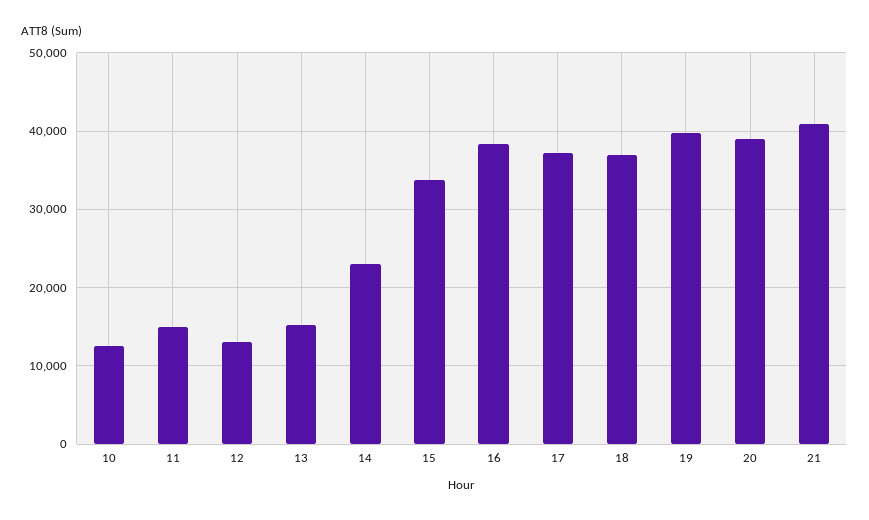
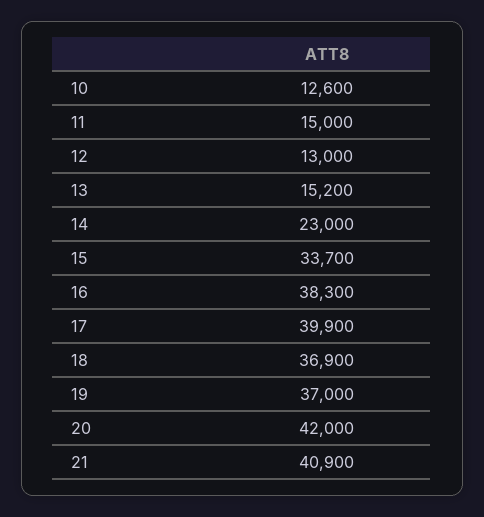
  {
    "10": 12600,
    "11": 15000,
    "12": 13000,
    "13": 15200,
    "14": 23000,
    "15": 33700,
    "16": 38300,
-   "17": 37000,
+   "17": 39900,
    "18": 36900,
-   "19": 40000,
+   "19": 37000,
-   "20": 39000,
+   "20": 42000,
    "21": 40900
  }

